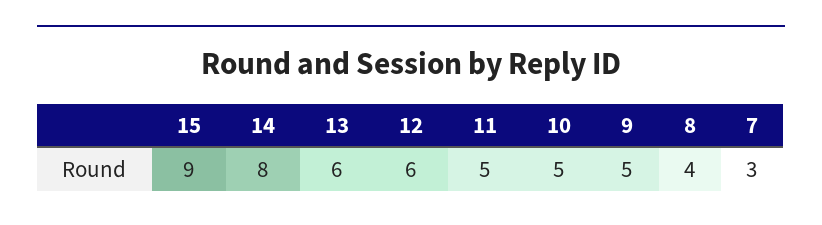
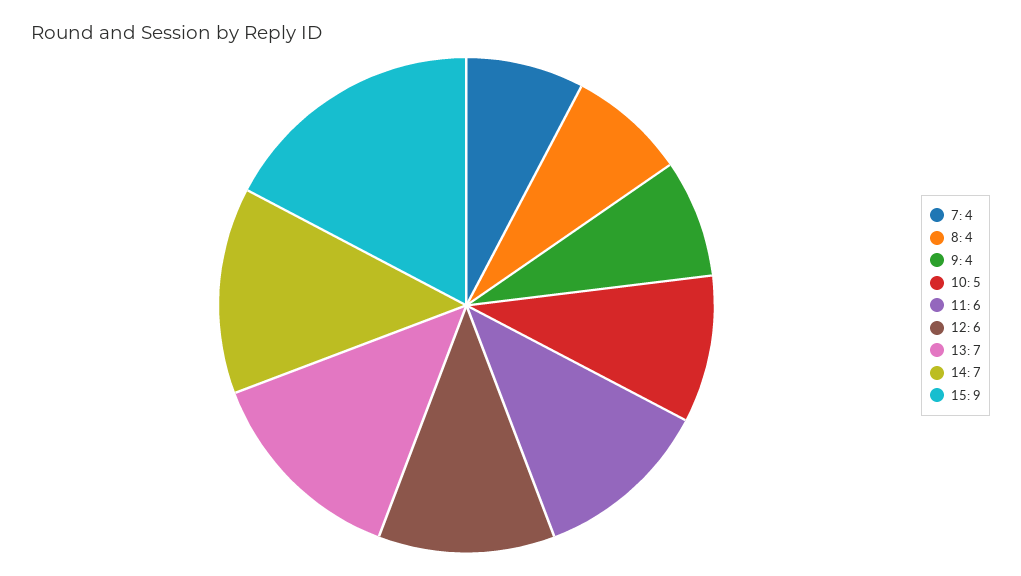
  {
    "15": 9,
-   "14": 8,
+   "14": 7,
-   "13": 6,
+   "13": 7,
    "12": 6,
-   "11": 5,
+   "11": 6,
    "10": 5,
-   "9": 5,
+   "9": 4,
    "8": 4,
-   "7": 3
+   "7": 4
  }

